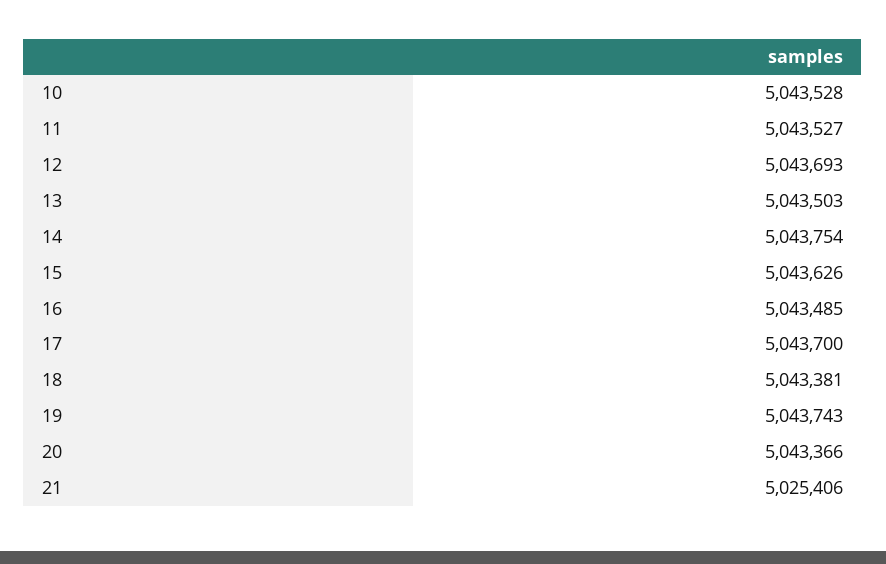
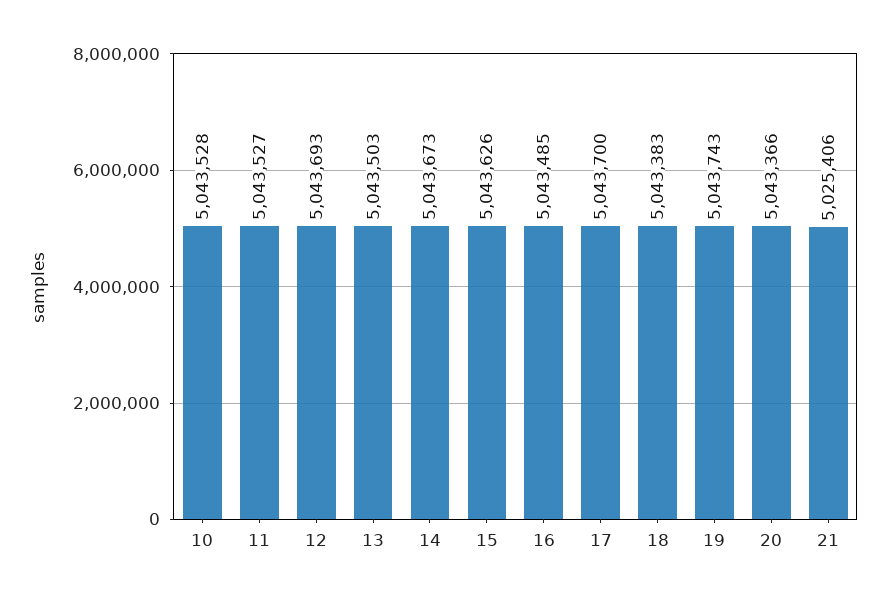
  {
    "10": 5043528,
    "11": 5043527,
    "12": 5043693,
    "13": 5043503,
-   "14": 5043754,
+   "14": 5043673,
    "15": 5043626,
    "16": 5043485,
    "17": 5043700,
-   "18": 5043381,
+   "18": 5043383,
    "19": 5043743,
    "20": 5043366,
    "21": 5025406
  }

